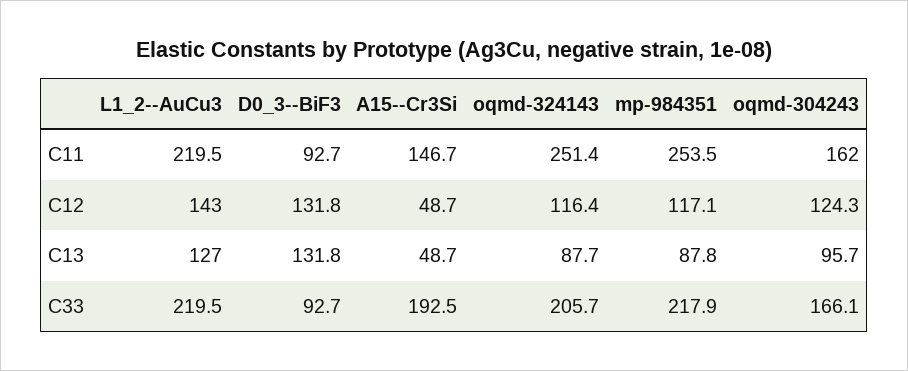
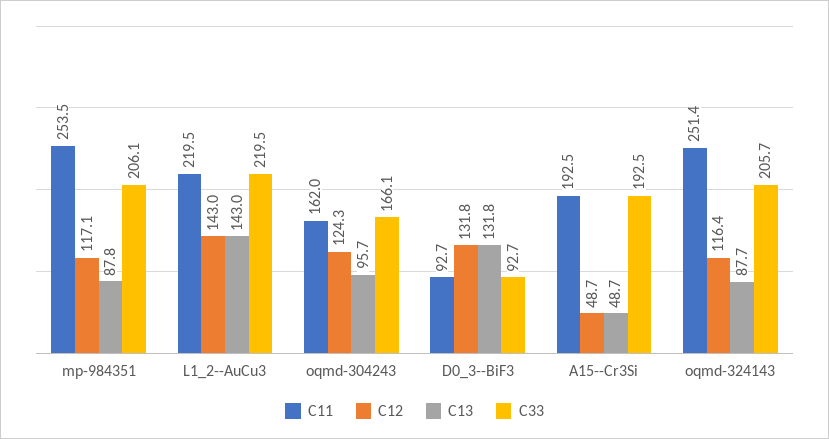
  {
    "C11": {
      "L1_2--AuCu3": 219.5,
      "D0_3--BiF3": 92.7,
-     "A15--Cr3Si": 146.7,
+     "A15--Cr3Si": 192.5,
      "oqmd-324143": 251.4,
      "mp-984351": 253.5,
      "oqmd-304243": 162
    },
    "C12": {
      "L1_2--AuCu3": 143,
      "D0_3--BiF3": 131.8,
      "A15--Cr3Si": 48.7,
      "oqmd-324143": 116.4,
      "mp-984351": 117.1,
      "oqmd-304243": 124.3
    },
    "C13": {
-     "L1_2--AuCu3": 127,
+     "L1_2--AuCu3": 143,
      "D0_3--BiF3": 131.8,
      "A15--Cr3Si": 48.7,
      "oqmd-324143": 87.7,
      "mp-984351": 87.8,
      "oqmd-304243": 95.7
    },
    "C33": {
      "L1_2--AuCu3": 219.5,
      "D0_3--BiF3": 92.7,
      "A15--Cr3Si": 192.5,
      "oqmd-324143": 205.7,
-     "mp-984351": 217.9,
+     "mp-984351": 206.1,
      "oqmd-304243": 166.1
    }
  }

